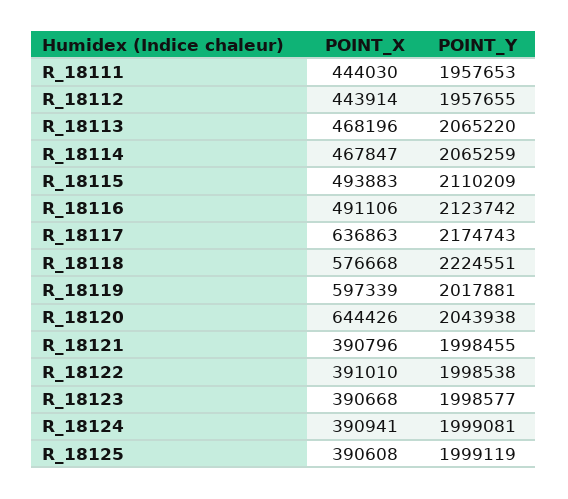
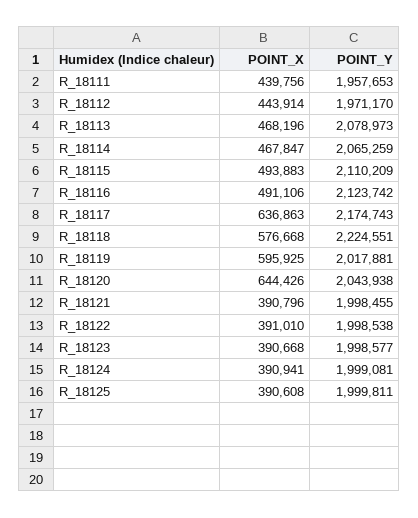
  {
    "POINT_X": {
-     "R_18111": 444030,
+     "R_18111": 439756,
      "R_18112": 443914,
      "R_18113": 468196,
      "R_18114": 467847,
      "R_18115": 493883,
      "R_18116": 491106,
      "R_18117": 636863,
      "R_18118": 576668,
-     "R_18119": 597339,
+     "R_18119": 595925,
      "R_18120": 644426,
      "R_18121": 390796,
      "R_18122": 391010,
      "R_18123": 390668,
      "R_18124": 390941,
      "R_18125": 390608
    },
    "POINT_Y": {
      "R_18111": 1957653,
-     "R_18112": 1957655,
+     "R_18112": 1971170,
-     "R_18113": 2065220,
+     "R_18113": 2078973,
      "R_18114": 2065259,
      "R_18115": 2110209,
      "R_18116": 2123742,
      "R_18117": 2174743,
      "R_18118": 2224551,
      "R_18119": 2017881,
      "R_18120": 2043938,
      "R_18121": 1998455,
      "R_18122": 1998538,
      "R_18123": 1998577,
      "R_18124": 1999081,
-     "R_18125": 1999119
+     "R_18125": 1999811
    }
  }

